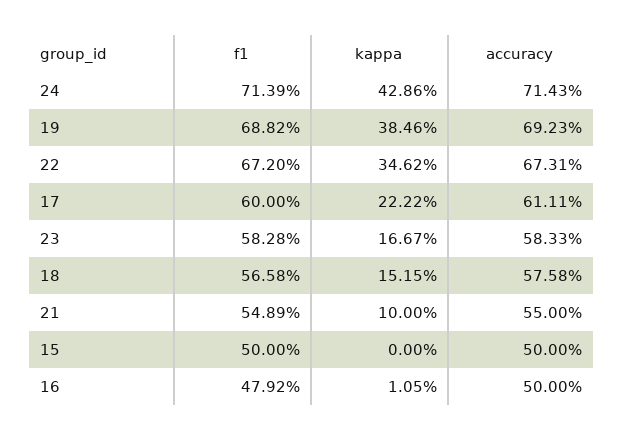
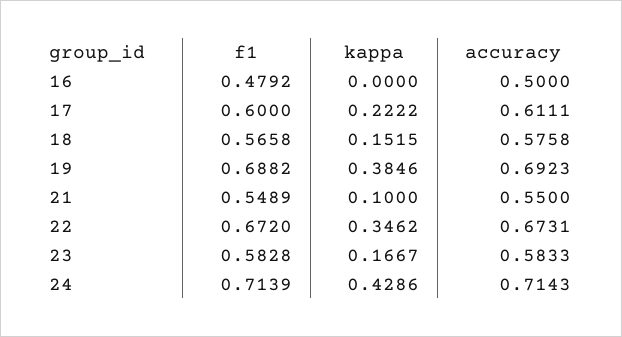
  {
    "f1": {
      "24": 0.7139,
      "19": 0.6882,
      "22": 0.672,
      "17": 0.6,
      "23": 0.5828,
      "18": 0.5658,
      "21": 0.5489,
-     "15": 0.5,
      "16": 0.4792
    },
    "kappa": {
      "24": 0.4286,
      "19": 0.3846,
      "22": 0.3462,
      "17": 0.2222,
      "23": 0.1667,
      "18": 0.1515,
      "21": 0.1,
-     "15": 0,
-     "16": 0.0105
+     "16": 0
    },
    "accuracy": {
      "24": 0.7143,
      "19": 0.6923,
      "22": 0.6731,
      "17": 0.6111,
      "23": 0.5833,
      "18": 0.5758,
      "21": 0.55,
-     "15": 0.5,
      "16": 0.5
    }
  }

